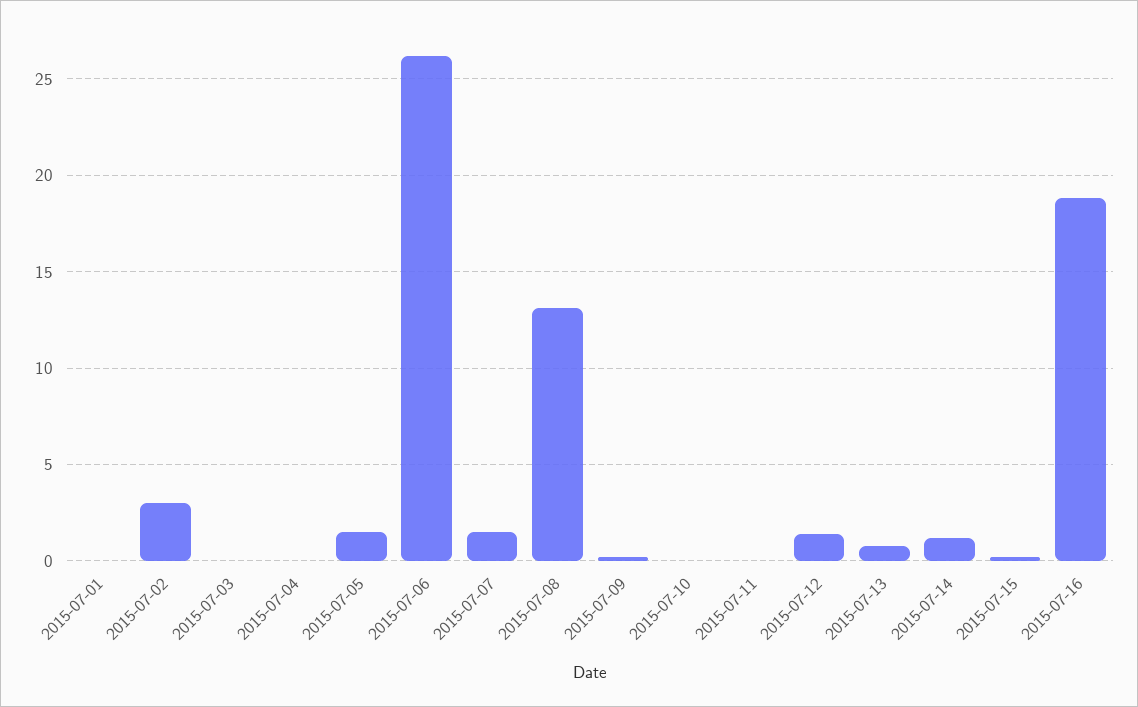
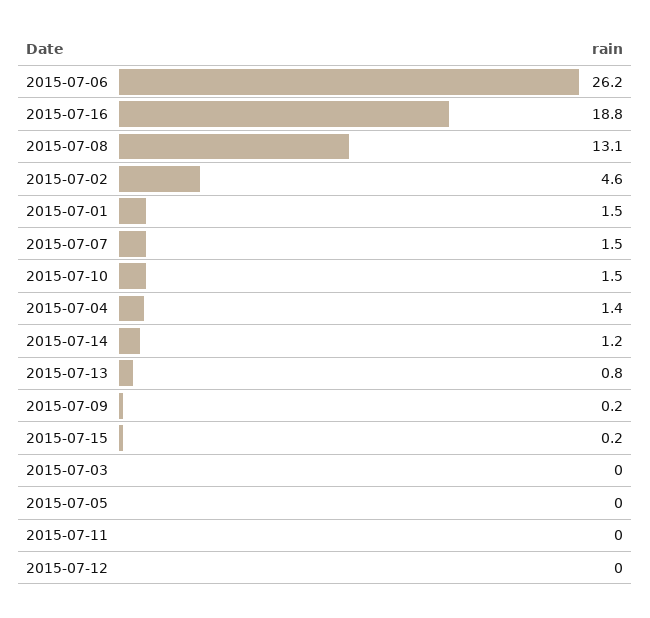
  {
-   "2015-07-01": 0,
+   "2015-07-01": 1.5,
-   "2015-07-02": 3,
+   "2015-07-02": 4.6,
    "2015-07-03": 0,
-   "2015-07-04": 0,
+   "2015-07-04": 1.4,
-   "2015-07-05": 1.5,
+   "2015-07-05": 0,
    "2015-07-06": 26.2,
    "2015-07-07": 1.5,
    "2015-07-08": 13.1,
    "2015-07-09": 0.2,
-   "2015-07-10": 0,
+   "2015-07-10": 1.5,
    "2015-07-11": 0,
-   "2015-07-12": 1.5,
+   "2015-07-12": 0,
    "2015-07-13": 0.8,
    "2015-07-14": 1.2,
    "2015-07-15": 0.2,
    "2015-07-16": 18.8
  }

